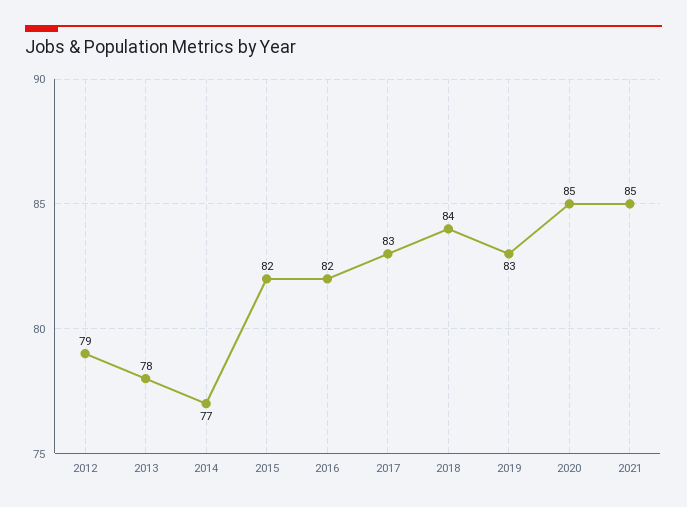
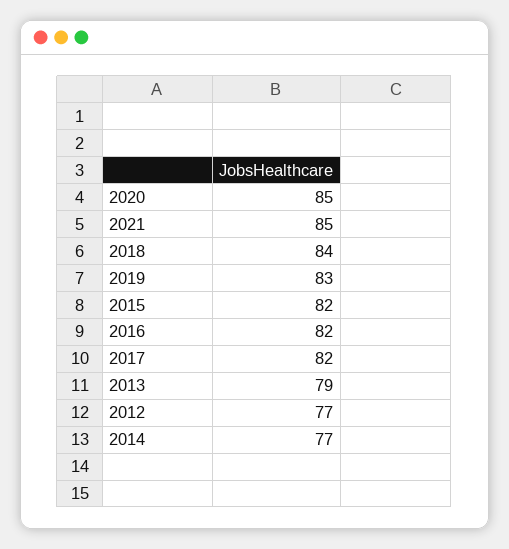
  {
-   "2012": 79,
+   "2012": 77,
-   "2013": 78,
+   "2013": 79,
    "2014": 77,
    "2015": 82,
    "2016": 82,
-   "2017": 83,
+   "2017": 82,
    "2018": 84,
    "2019": 83,
    "2020": 85,
    "2021": 85
  }

